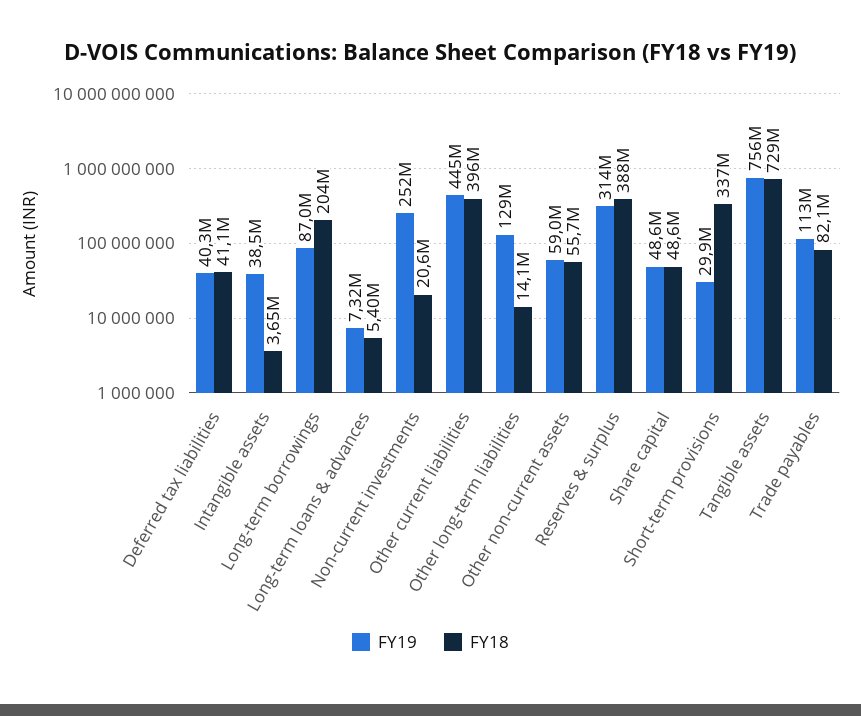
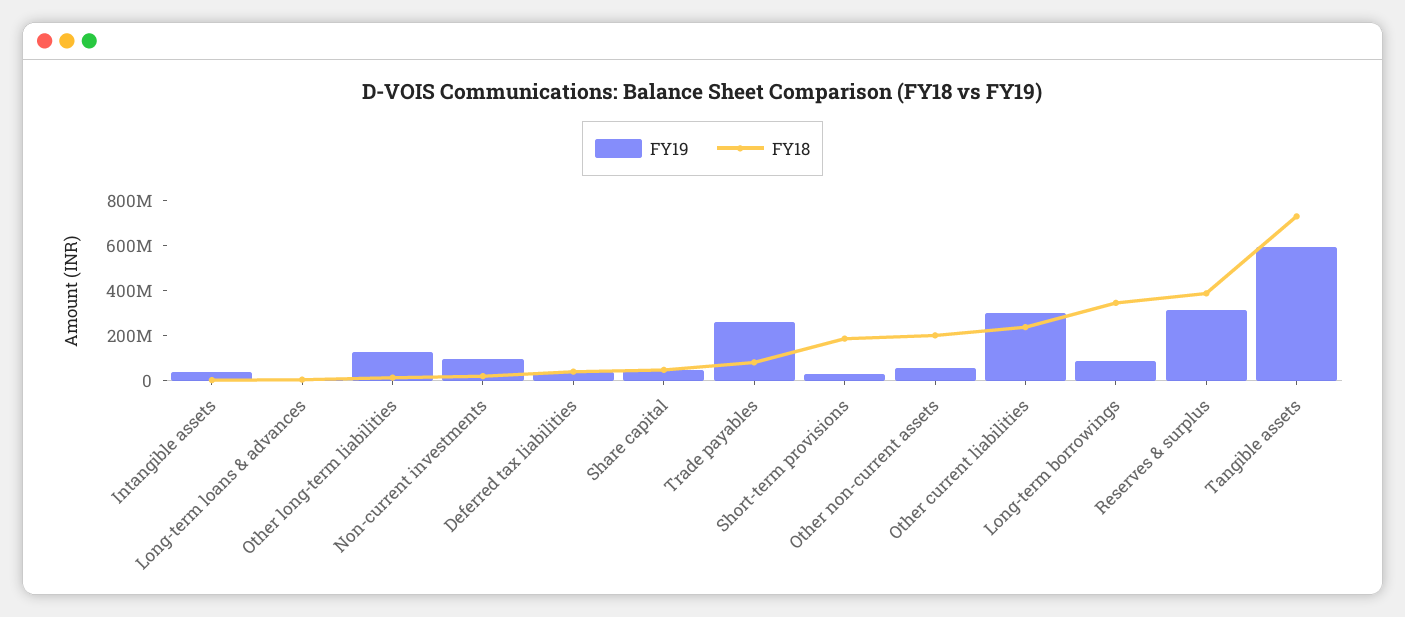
  {
    "FY19": {
      "Deferred tax liabilities": 40300000,
      "Intangible assets": 38500000,
      "Long-term borrowings": 87000000,
      "Long-term loans & advances": 7320000,
-     "Non-current investments": 252000000,
+     "Non-current investments": 100000000,
-     "Other current liabilities": 445000000,
+     "Other current liabilities": 300000000,
      "Other long-term liabilities": 129000000,
      "Other non-current assets": 59000000,
      "Reserves & surplus": 314000000,
      "Share capital": 48600000,
      "Short-term provisions": 29900000,
-     "Tangible assets": 756000000,
+     "Tangible assets": 600000000,
-     "Trade payables": 113000000
+     "Trade payables": 250000000
    },
    "FY18": {
      "Deferred tax liabilities": 41100000,
      "Intangible assets": 3650000,
-     "Long-term borrowings": 204000000,
+     "Long-term borrowings": 350000000,
      "Long-term loans & advances": 5400000,
      "Non-current investments": 20600000,
-     "Other current liabilities": 396000000,
+     "Other current liabilities": 250000000,
      "Other long-term liabilities": 14100000,
-     "Other non-current assets": 55700000,
+     "Other non-current assets": 200000000,
      "Reserves & surplus": 388000000,
      "Share capital": 48600000,
-     "Short-term provisions": 337000000,
+     "Short-term provisions": 200000000,
      "Tangible assets": 729000000,
      "Trade payables": 82100000
    }
  }

